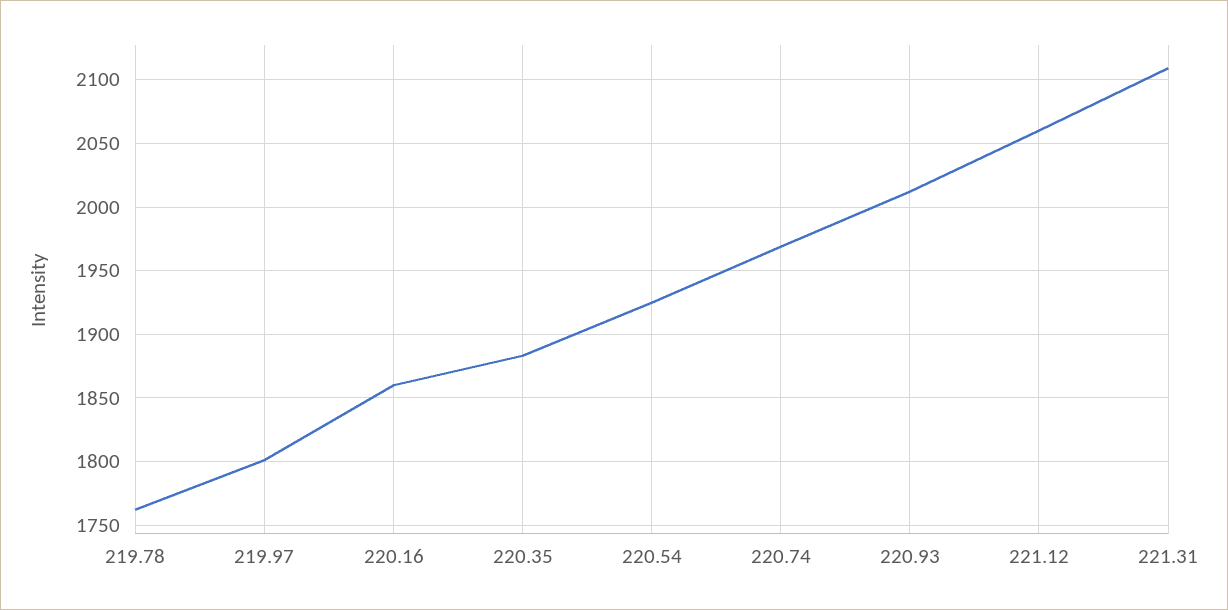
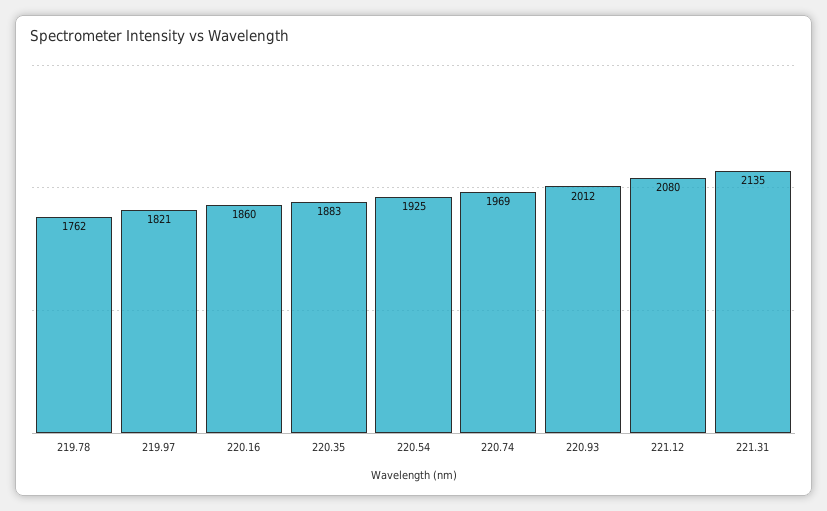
  {
    "219.78": 1762,
-   "219.97": 1800,
+   "219.97": 1821,
    "220.16": 1860,
    "220.35": 1883,
    "220.54": 1925,
    "220.74": 1969,
    "220.93": 2012,
-   "221.12": 2060,
+   "221.12": 2080,
-   "221.31": 2110
+   "221.31": 2135
  }

